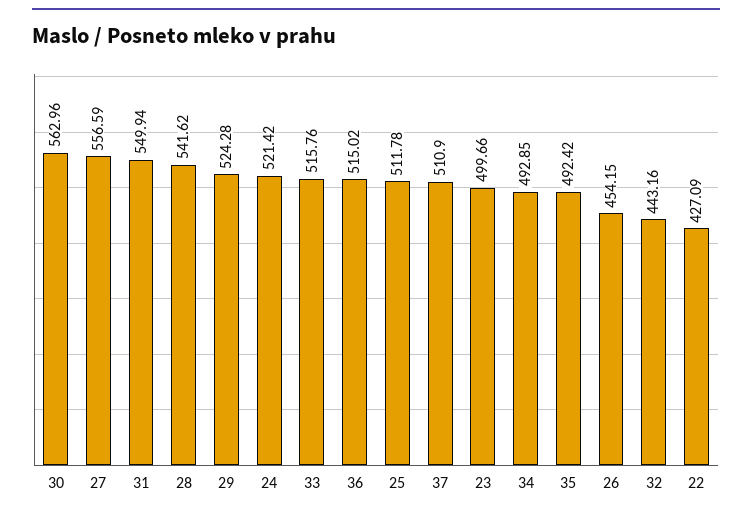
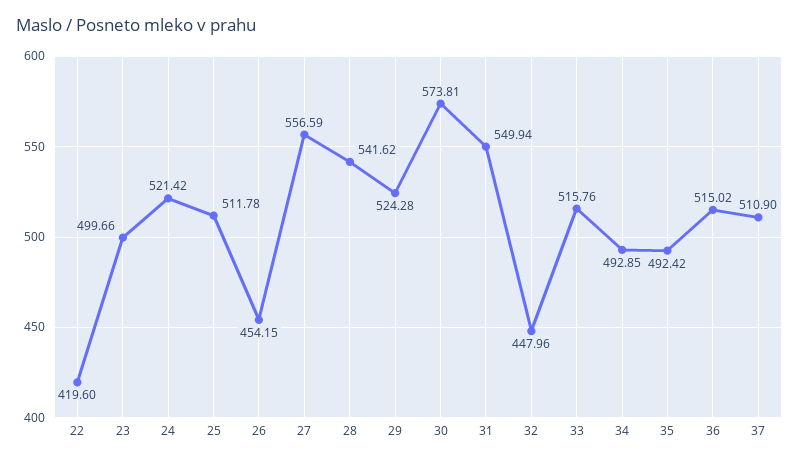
  {
-   "30": 562.96,
+   "30": 573.81,
    "27": 556.59,
    "31": 549.94,
    "28": 541.62,
    "29": 524.28,
    "24": 521.42,
    "33": 515.76,
    "36": 515.02,
    "25": 511.78,
    "37": 510.9,
    "23": 499.66,
    "34": 492.85,
    "35": 492.42,
    "26": 454.15,
-   "32": 443.16,
+   "32": 447.96,
-   "22": 427.09
+   "22": 419.6
  }

